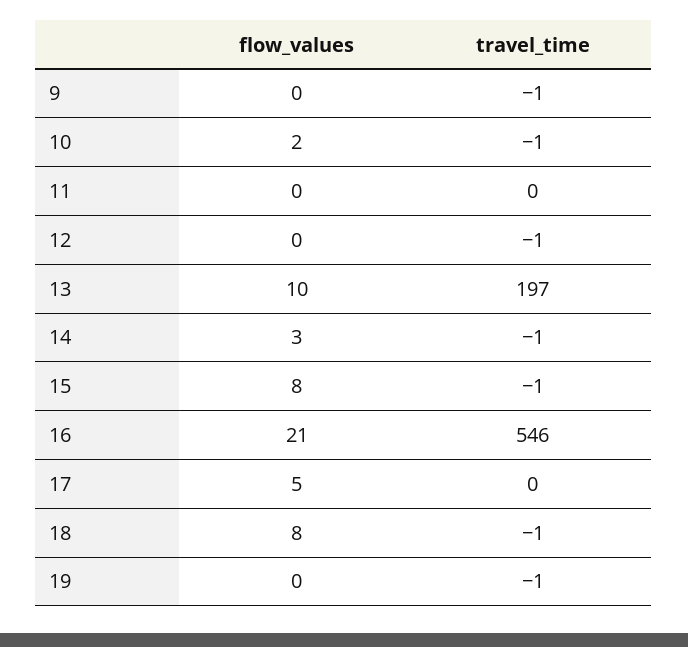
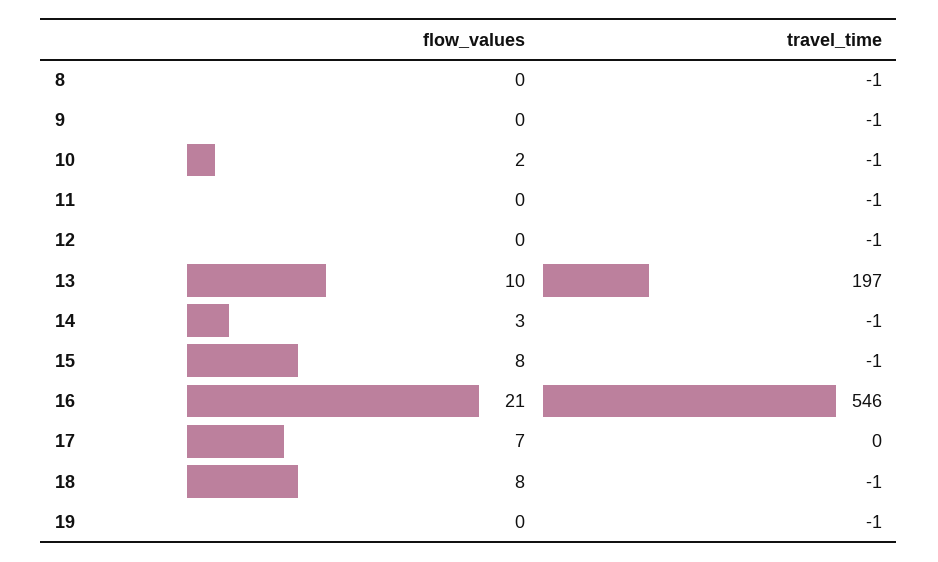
  {
    "flow_values": {
      "9": 0,
      "10": 2,
      "11": 0,
      "12": 0,
      "13": 10,
      "14": 3,
      "15": 8,
      "16": 21,
-     "17": 5,
+     "17": 7,
      "18": 8,
-     "19": 0
+     "19": 0,
+     "8": 0
    },
    "travel_time": {
      "9": -1,
      "10": -1,
-     "11": 0,
+     "11": -1,
      "12": -1,
      "13": 197,
      "14": -1,
      "15": -1,
      "16": 546,
      "17": 0,
      "18": -1,
-     "19": -1
+     "19": -1,
+     "8": -1
    }
  }

